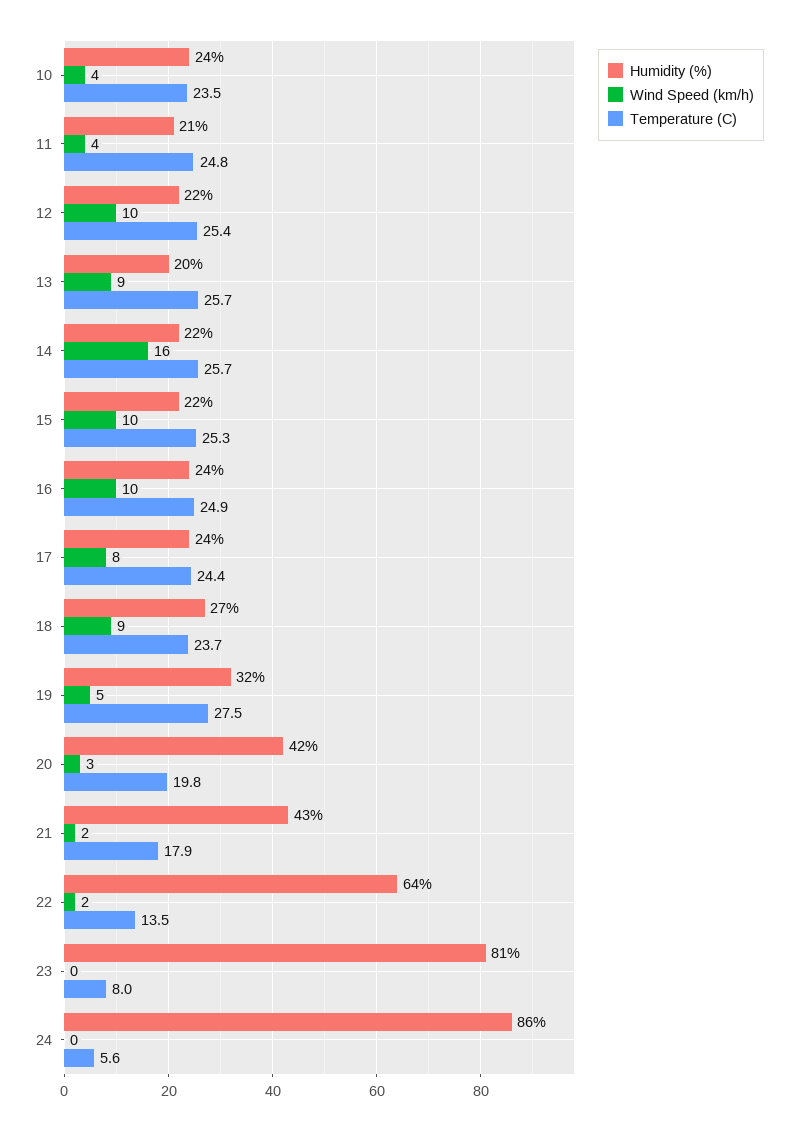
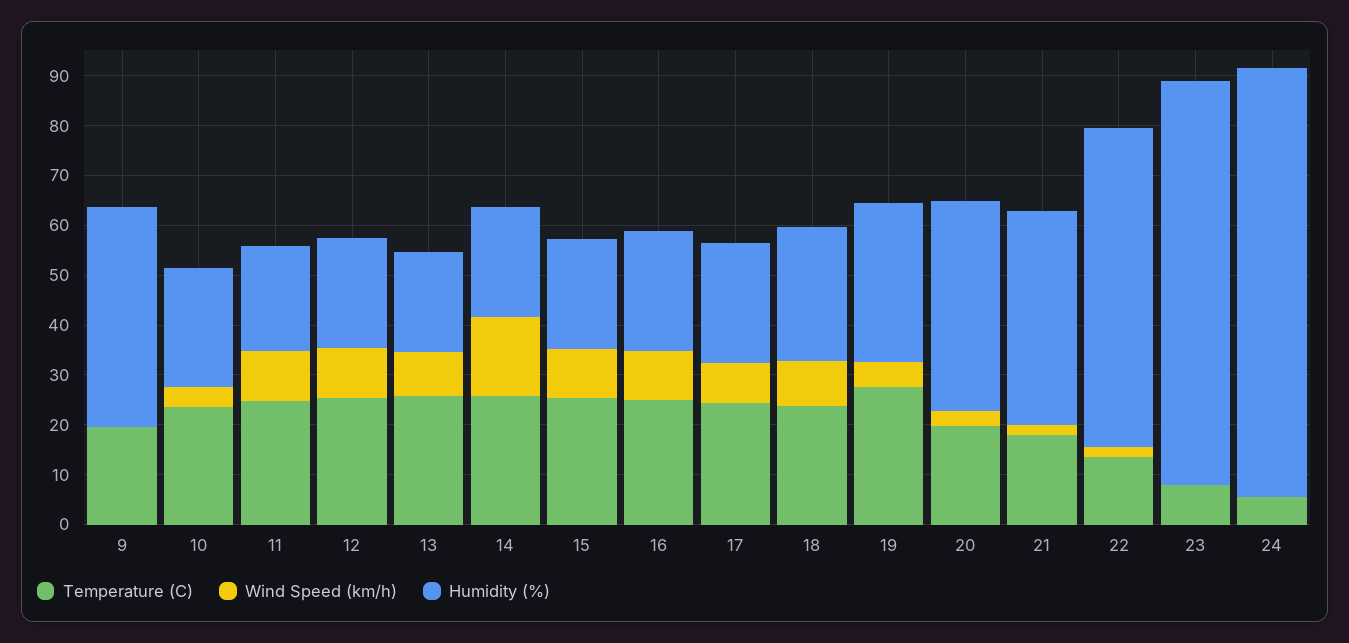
  {
    "Humidity (%)": {
      "10": 24,
      "11": 21,
      "12": 22,
      "13": 20,
      "14": 22,
      "15": 22,
      "16": 24,
      "17": 24,
      "18": 27,
      "19": 32,
      "20": 42,
      "21": 43,
      "22": 64,
      "23": 81,
-     "24": 86
+     "24": 86,
+     "9": 44
    },
    "Wind Speed (km/h)": {
      "10": 4,
-     "11": 4,
+     "11": 10,
      "12": 10,
      "13": 9,
      "14": 16,
      "15": 10,
      "16": 10,
      "17": 8,
      "18": 9,
      "19": 5,
      "20": 3,
      "21": 2,
      "22": 2,
      "23": 0,
-     "24": 0
+     "24": 0,
+     "9": 0
    },
    "Temperature (C)": {
      "10": 23.5,
      "11": 24.8,
      "12": 25.4,
      "13": 25.7,
      "14": 25.7,
      "15": 25.3,
      "16": 24.9,
      "17": 24.4,
      "18": 23.7,
      "19": 27.5,
      "20": 19.8,
      "21": 17.9,
      "22": 13.5,
      "23": 8,
-     "24": 5.6
+     "24": 5.6,
+     "9": 20
    }
  }

